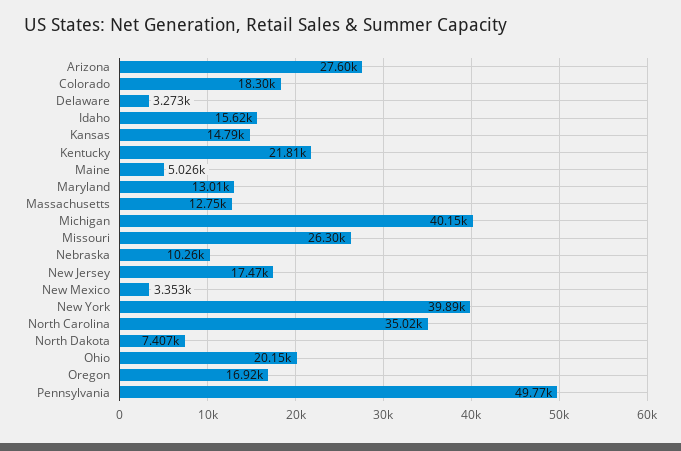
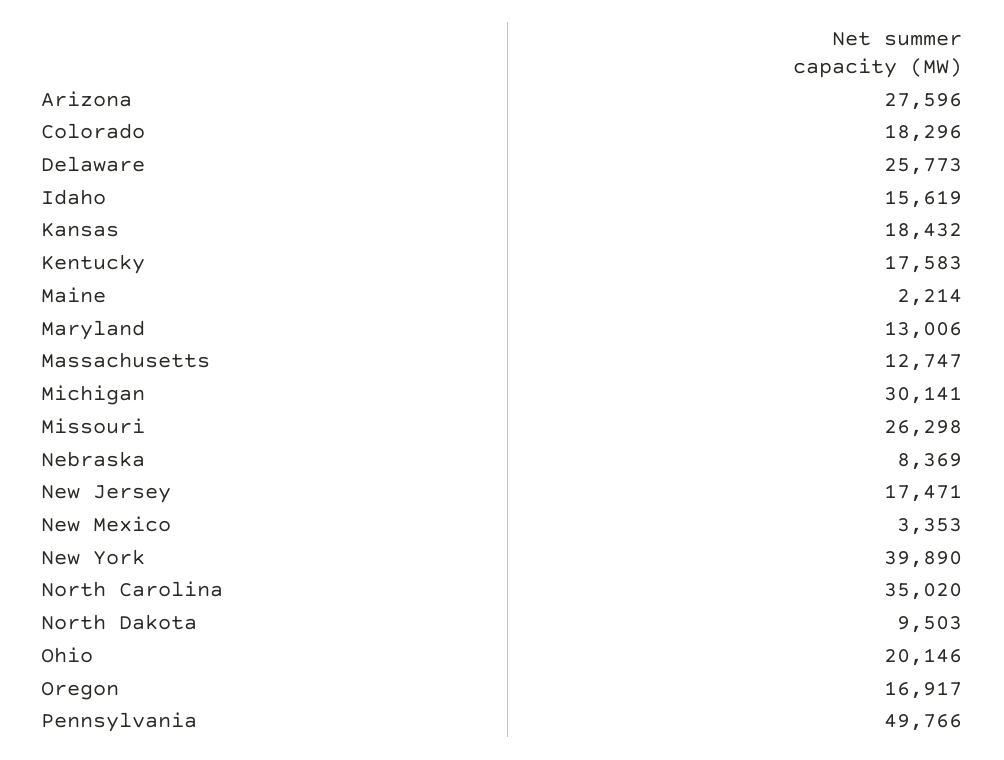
  {
    "Arizona": 27596,
    "Colorado": 18296,
-   "Delaware": 3273,
+   "Delaware": 25773,
    "Idaho": 15619,
-   "Kansas": 14790,
+   "Kansas": 18432,
-   "Kentucky": 21810,
+   "Kentucky": 17583,
-   "Maine": 5026,
+   "Maine": 2214,
    "Maryland": 13006,
    "Massachusetts": 12747,
-   "Michigan": 40150,
+   "Michigan": 30141,
    "Missouri": 26298,
-   "Nebraska": 10260,
+   "Nebraska": 8369,
    "New Jersey": 17471,
    "New Mexico": 3353,
    "New York": 39890,
    "North Carolina": 35020,
-   "North Dakota": 7407,
+   "North Dakota": 9503,
    "Ohio": 20146,
    "Oregon": 16917,
    "Pennsylvania": 49766
  }

